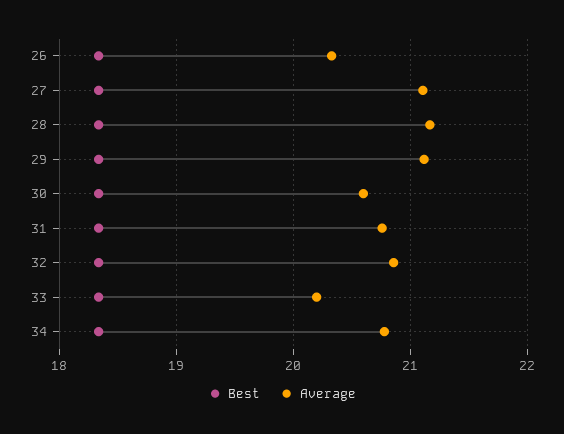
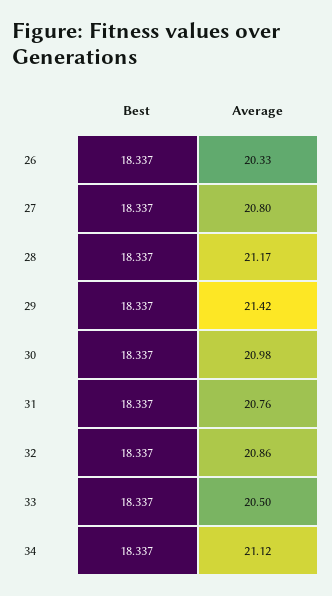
  {
    "Best": {
      "26": 18.337,
      "27": 18.337,
      "28": 18.337,
      "29": 18.337,
      "30": 18.337,
      "31": 18.337,
      "32": 18.337,
      "33": 18.337,
      "34": 18.337
    },
    "Average": {
      "26": 20.33,
-     "27": 21.1,
+     "27": 20.8,
      "28": 21.17,
-     "29": 21.1,
+     "29": 21.42,
-     "30": 20.6,
+     "30": 20.98,
      "31": 20.76,
      "32": 20.86,
-     "33": 20.2,
+     "33": 20.5,
-     "34": 20.8
+     "34": 21.12
    }
  }

